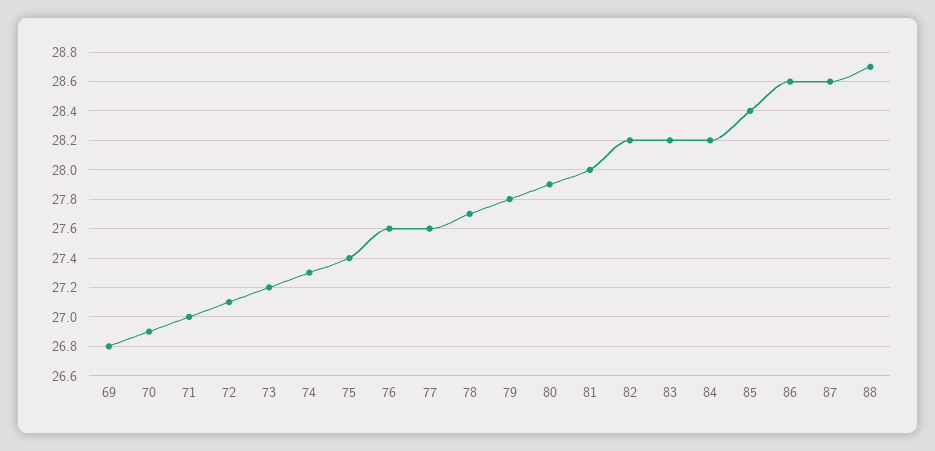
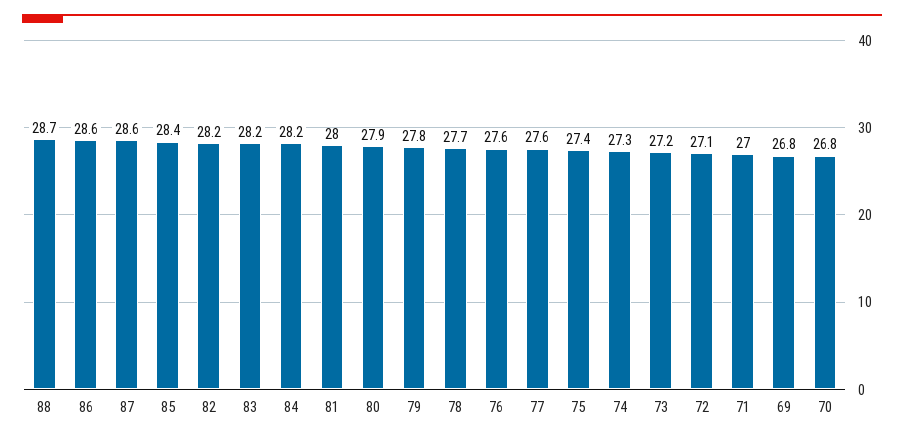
  {
    "69": 26.8,
-   "70": 26.9,
+   "70": 26.8,
    "71": 27,
    "72": 27.1,
    "73": 27.2,
    "74": 27.3,
    "75": 27.4,
    "76": 27.6,
    "77": 27.6,
    "78": 27.7,
    "79": 27.8,
    "80": 27.9,
    "81": 28,
    "82": 28.2,
    "83": 28.2,
    "84": 28.2,
    "85": 28.4,
    "86": 28.6,
    "87": 28.6,
    "88": 28.7
  }

